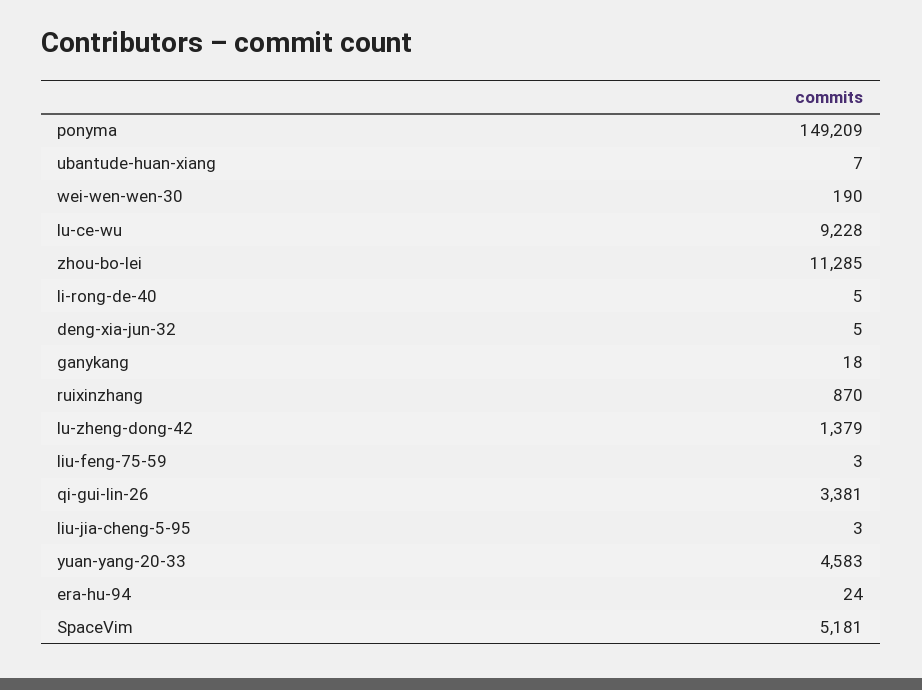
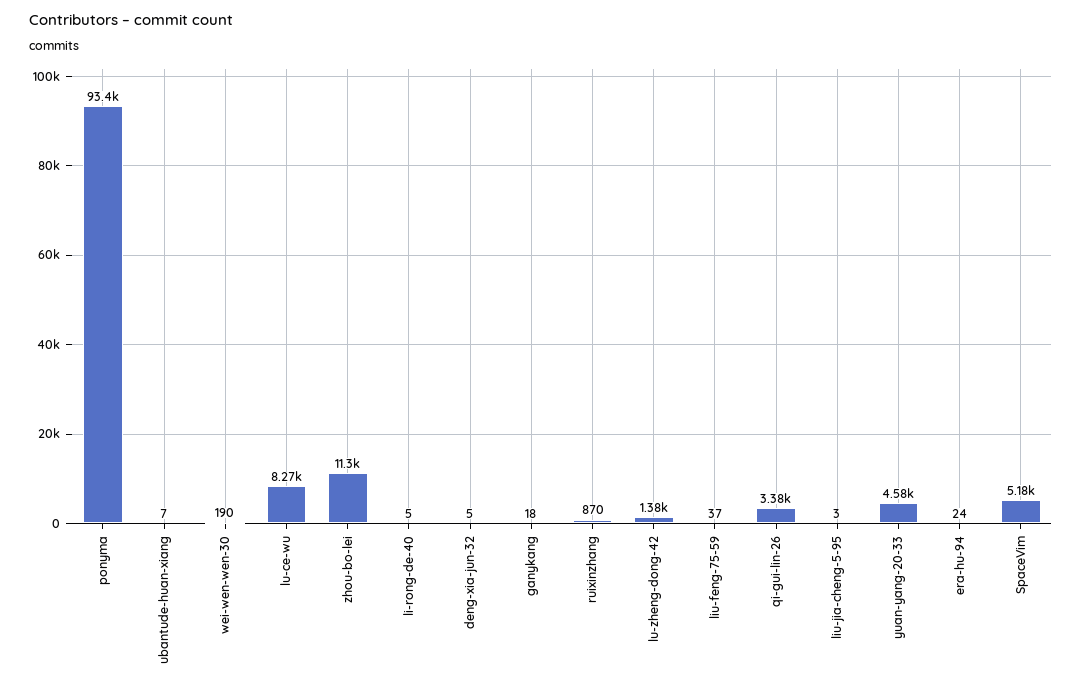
  {
-   "ponyma": 149209,
+   "ponyma": 93400,
    "ubantude-huan-xiang": 7,
    "wei-wen-wen-30": 190,
-   "lu-ce-wu": 9228,
+   "lu-ce-wu": 8270,
    "zhou-bo-lei": 11285,
    "li-rong-de-40": 5,
    "deng-xia-jun-32": 5,
    "ganykang": 18,
    "ruixinzhang": 870,
    "lu-zheng-dong-42": 1379,
-   "liu-feng-75-59": 3,
+   "liu-feng-75-59": 37,
    "qi-gui-lin-26": 3381,
    "liu-jia-cheng-5-95": 3,
    "yuan-yang-20-33": 4583,
    "era-hu-94": 24,
    "SpaceVim": 5181
  }

